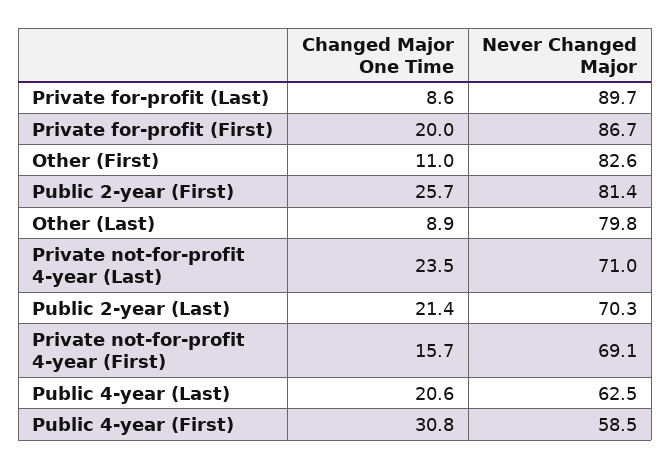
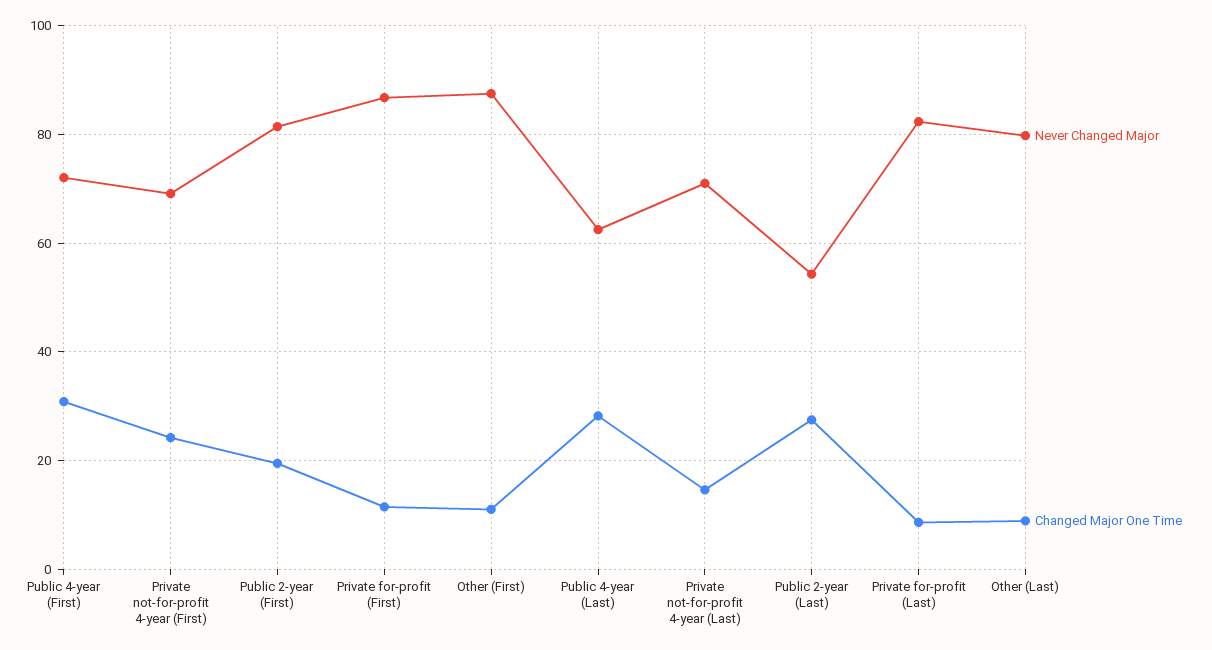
  {
    "Changed Major One Time": {
      "Private for-profit (Last)": 8.6,
-     "Private for-profit (First)": 20,
+     "Private for-profit (First)": 12,
      "Other (First)": 11,
-     "Public 2-year (First)": 25.7,
+     "Public 2-year (First)": 20,
      "Other (Last)": 8.9,
-     "Private not-for-profit 4-year (Last)": 23.5,
+     "Private not-for-profit 4-year (Last)": 14,
-     "Public 2-year (Last)": 21.4,
+     "Public 2-year (Last)": 28,
-     "Private not-for-profit 4-year (First)": 15.7,
+     "Private not-for-profit 4-year (First)": 24,
-     "Public 4-year (Last)": 20.6,
+     "Public 4-year (Last)": 28,
      "Public 4-year (First)": 30.8
    },
    "Never Changed Major": {
-     "Private for-profit (Last)": 89.7,
+     "Private for-profit (Last)": 82,
      "Private for-profit (First)": 86.7,
-     "Other (First)": 82.6,
+     "Other (First)": 88,
      "Public 2-year (First)": 81.4,
      "Other (Last)": 79.8,
      "Private not-for-profit 4-year (Last)": 71,
-     "Public 2-year (Last)": 70.3,
+     "Public 2-year (Last)": 54,
      "Private not-for-profit 4-year (First)": 69.1,
      "Public 4-year (Last)": 62.5,
-     "Public 4-year (First)": 58.5
+     "Public 4-year (First)": 72
    }
  }

